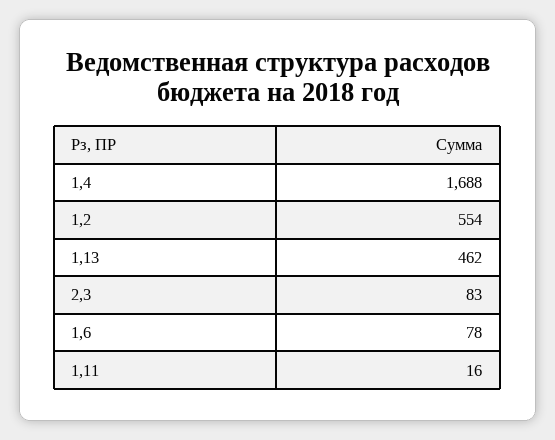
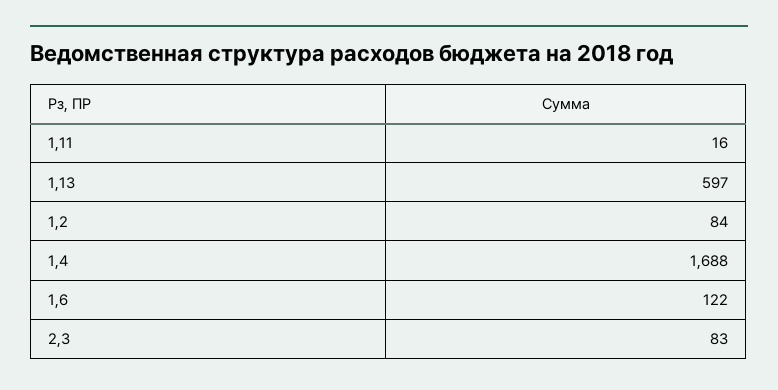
  {
    "1,4": 1688,
-   "1,2": 554,
+   "1,2": 84,
-   "1,13": 462,
+   "1,13": 597,
    "2,3": 83,
-   "1,6": 78,
+   "1,6": 122,
    "1,11": 16
  }

